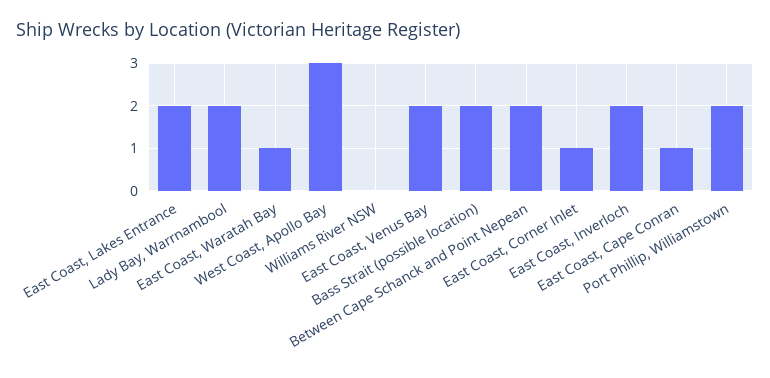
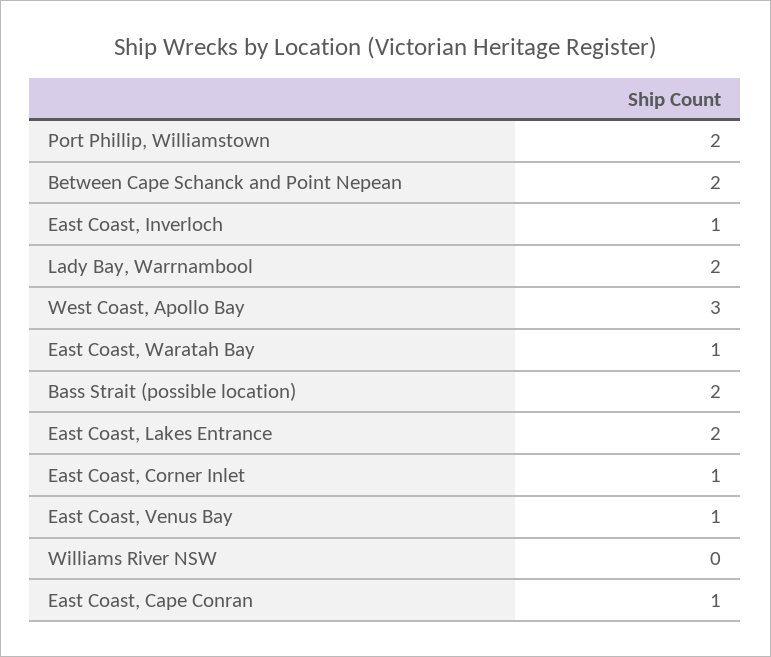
  {
    "East Coast, Lakes Entrance": 2,
    "Lady Bay, Warrnambool": 2,
    "East Coast, Waratah Bay": 1,
    "West Coast, Apollo Bay": 3,
    "Williams River NSW": 0,
-   "East Coast, Venus Bay": 2,
+   "East Coast, Venus Bay": 1,
    "Bass Strait (possible location)": 2,
    "Between Cape Schanck and Point Nepean": 2,
    "East Coast, Corner Inlet": 1,
-   "East Coast, Inverloch": 2,
+   "East Coast, Inverloch": 1,
    "East Coast, Cape Conran": 1,
    "Port Phillip, Williamstown": 2
  }

